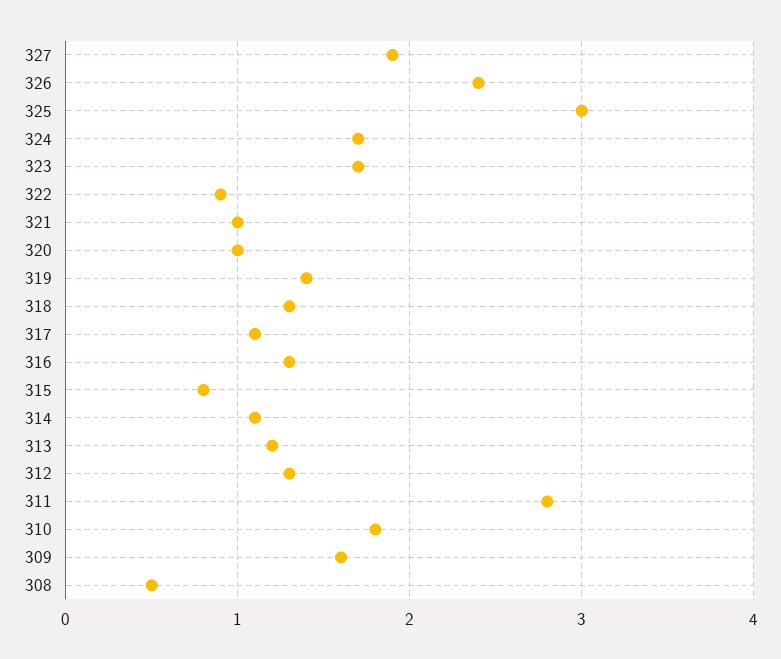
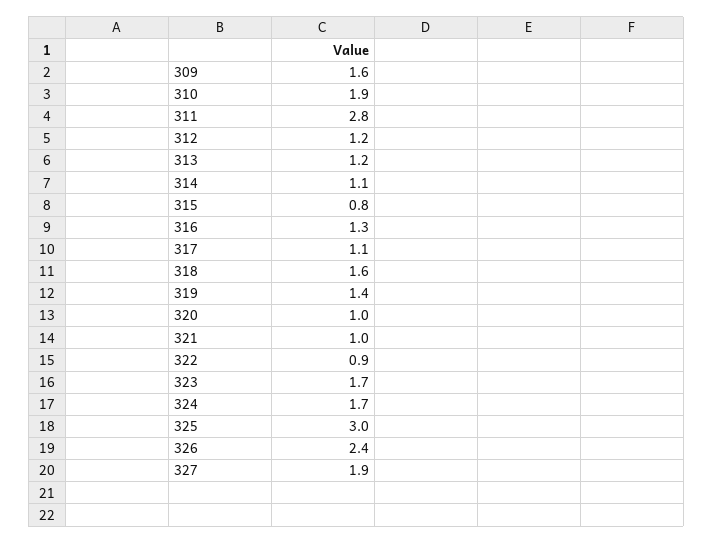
  {
    "327": 1.9,
    "326": 2.4,
    "325": 3,
    "324": 1.7,
    "323": 1.7,
    "322": 0.9,
    "321": 1,
    "320": 1,
    "319": 1.4,
-   "318": 1.3,
+   "318": 1.6,
    "317": 1.1,
    "316": 1.3,
    "315": 0.8,
    "314": 1.1,
    "313": 1.2,
-   "312": 1.3,
+   "312": 1.2,
    "311": 2.8,
-   "310": 1.8,
+   "310": 1.9,
-   "309": 1.6,
+   "309": 1.6
-   "308": 0.5
  }

